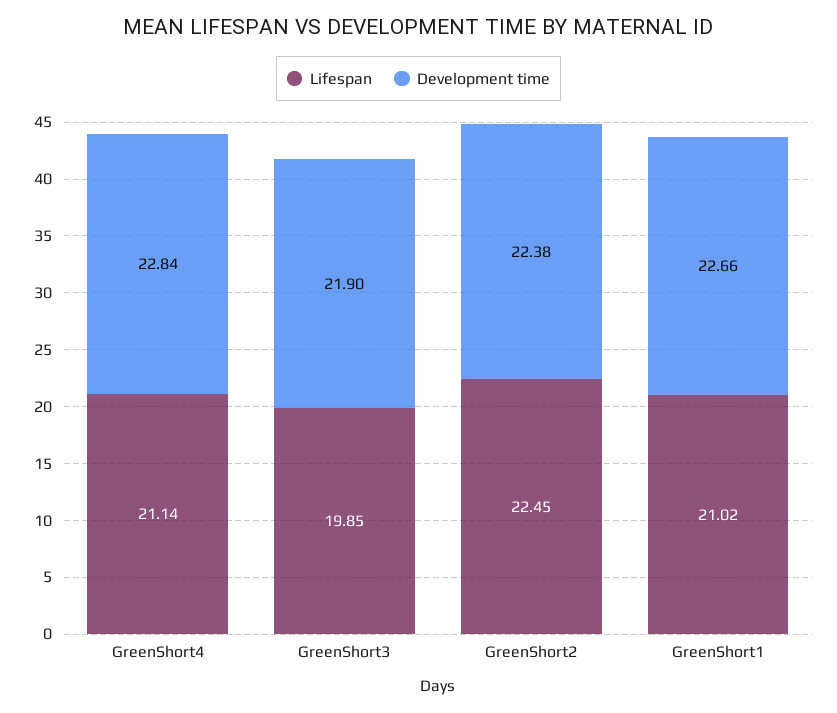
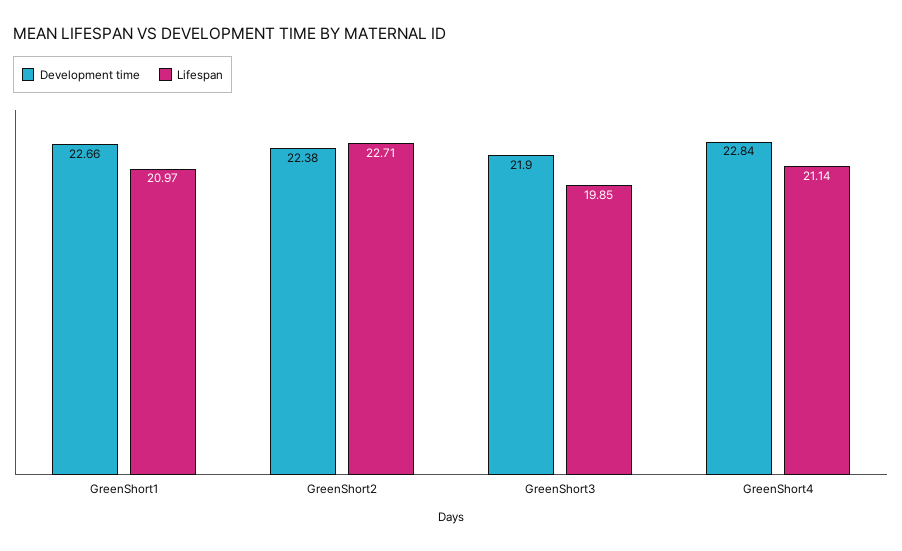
  {
    "Lifespan": {
      "GreenShort4": 21.14,
      "GreenShort3": 19.85,
-     "GreenShort2": 22.45,
+     "GreenShort2": 22.71,
-     "GreenShort1": 21.02
+     "GreenShort1": 20.97
    },
    "Development time": {
      "GreenShort4": 22.84,
      "GreenShort3": 21.9,
      "GreenShort2": 22.38,
      "GreenShort1": 22.66
    }
  }

